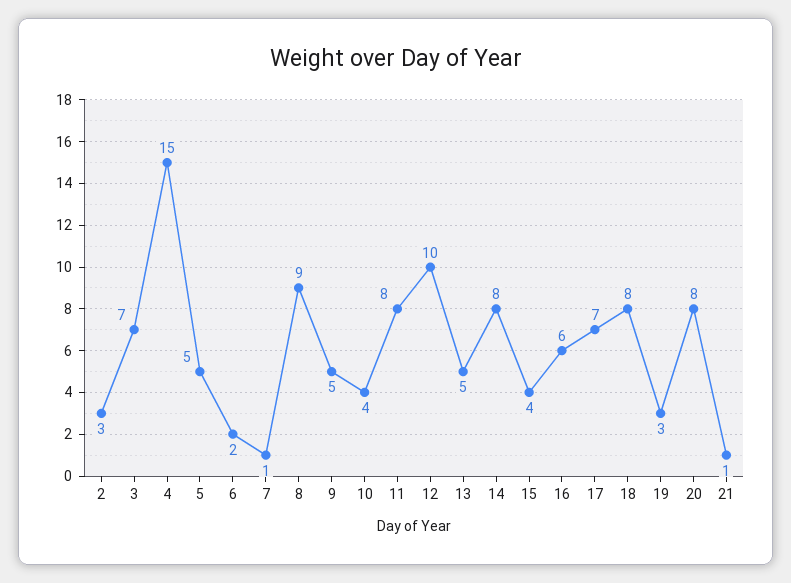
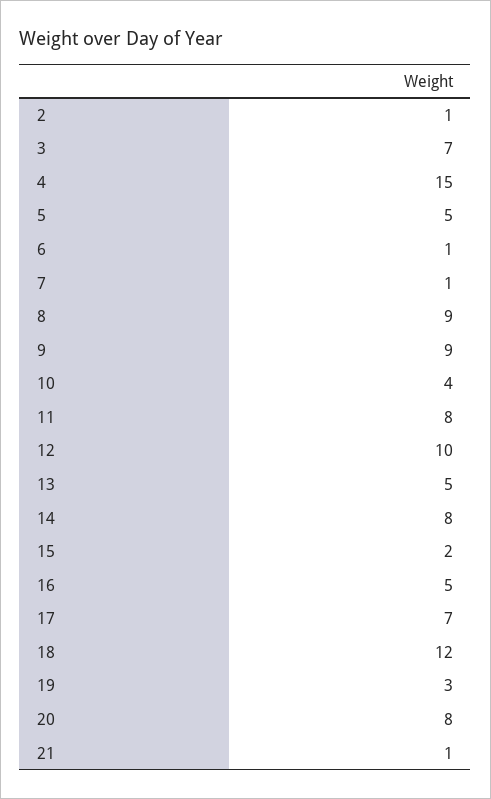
  {
-   "2": 3,
+   "2": 1,
    "3": 7,
    "4": 15,
    "5": 5,
-   "6": 2,
+   "6": 1,
    "7": 1,
    "8": 9,
-   "9": 5,
+   "9": 9,
    "10": 4,
    "11": 8,
    "12": 10,
    "13": 5,
    "14": 8,
-   "15": 4,
+   "15": 2,
-   "16": 6,
+   "16": 5,
    "17": 7,
-   "18": 8,
+   "18": 12,
    "19": 3,
    "20": 8,
    "21": 1
  }

